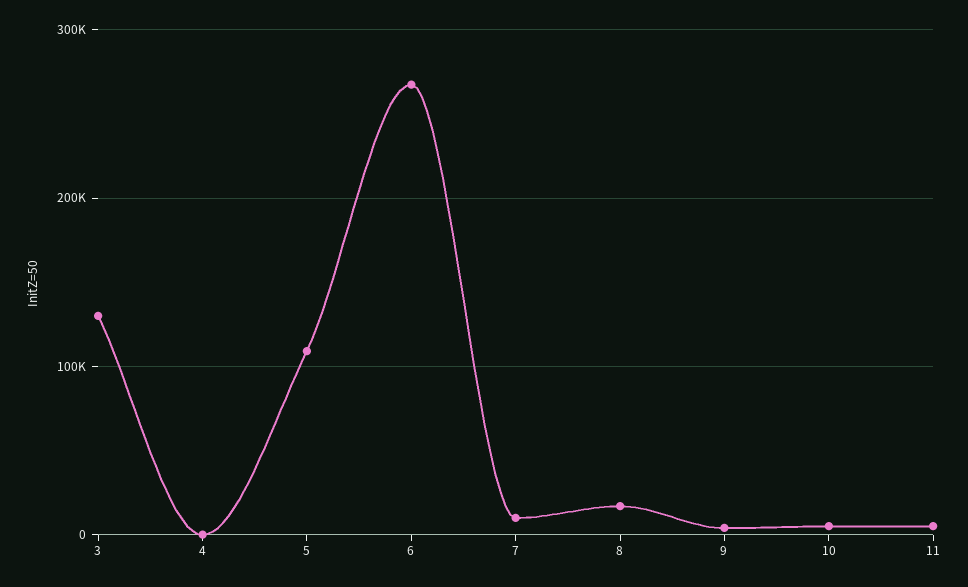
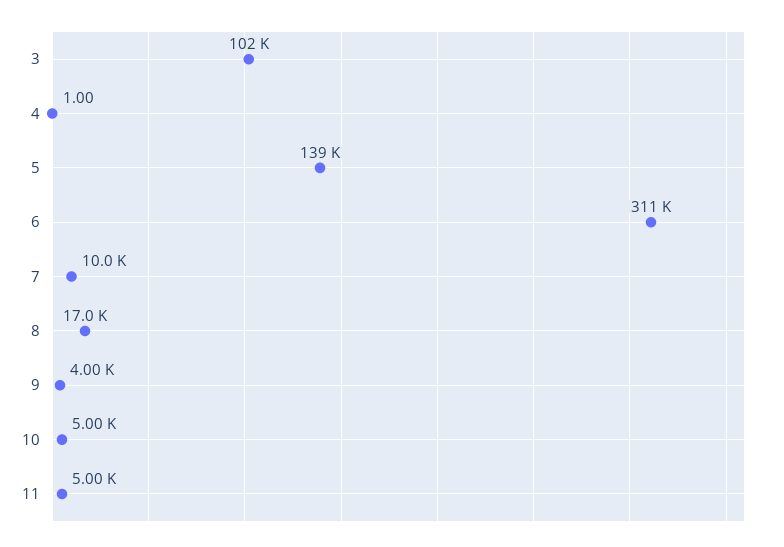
  {
-   "3": 130000,
+   "3": 102000,
    "4": 1,
-   "5": 110000,
+   "5": 139000,
-   "6": 270000,
+   "6": 311000,
    "7": 10000,
    "8": 17000,
    "9": 4000,
    "10": 5000,
    "11": 5000
  }

